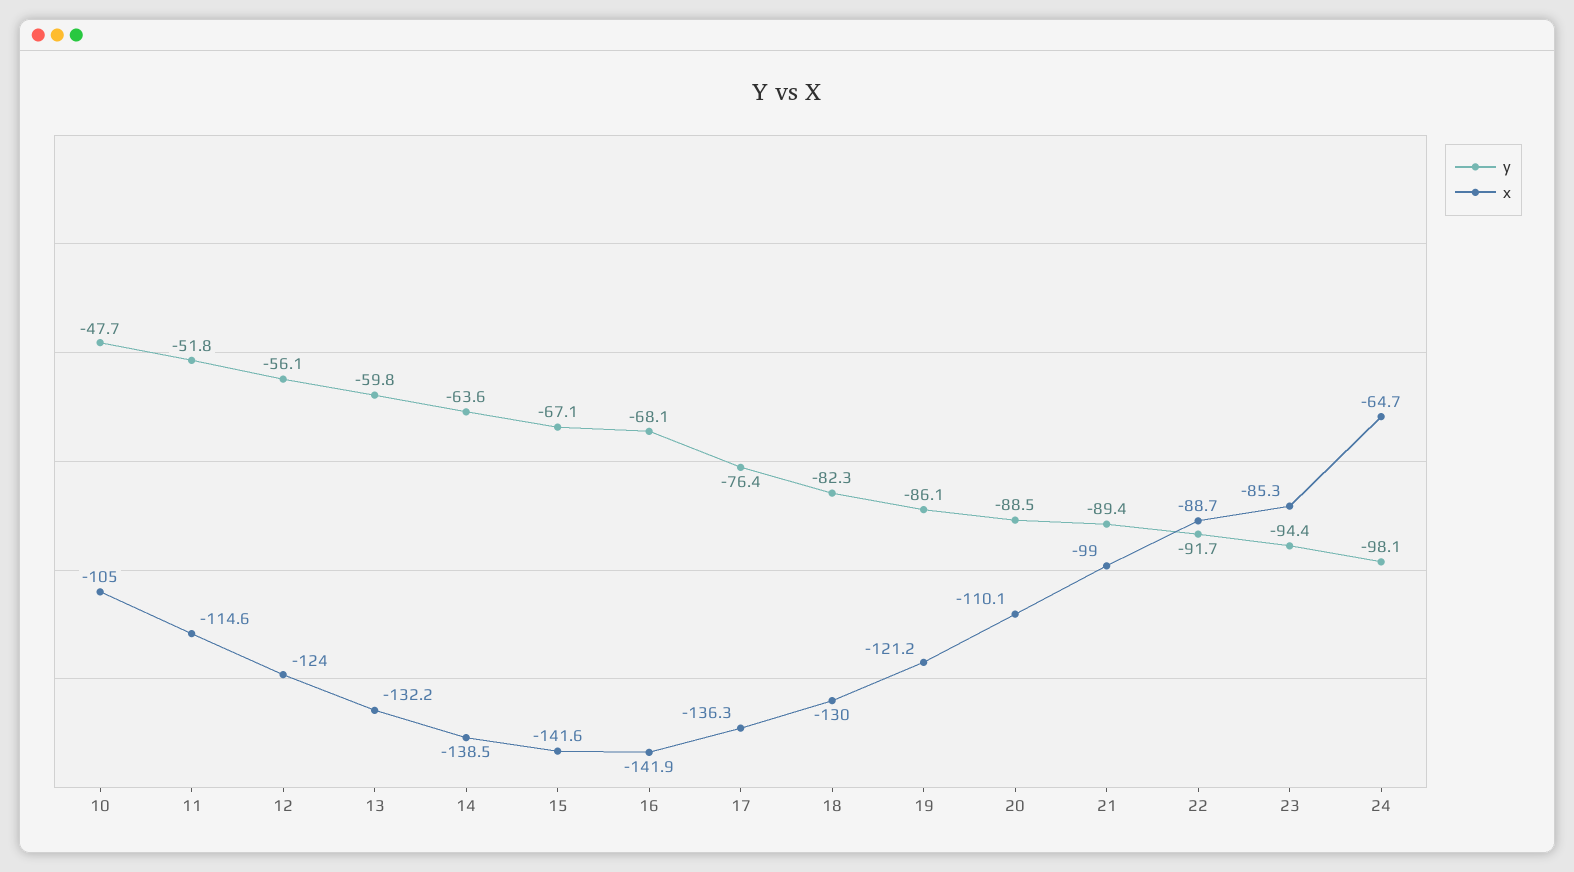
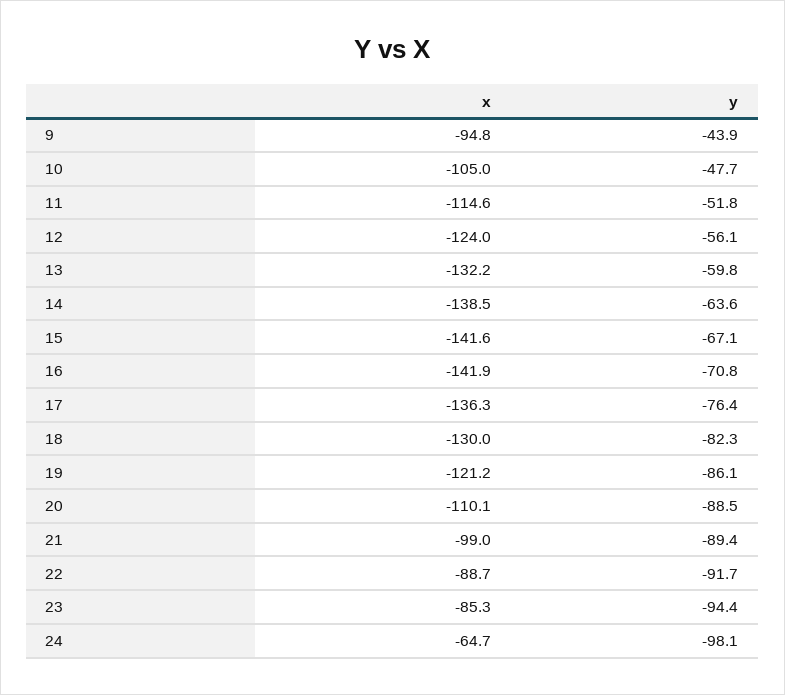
  {
    "y": {
      "10": -47.7,
      "11": -51.8,
      "12": -56.1,
      "13": -59.8,
      "14": -63.6,
      "15": -67.1,
-     "16": -68.1,
+     "16": -70.8,
      "17": -76.4,
      "18": -82.3,
      "19": -86.1,
      "20": -88.5,
      "21": -89.4,
      "22": -91.7,
      "23": -94.4,
-     "24": -98.1
+     "24": -98.1,
+     "9": -43.9
    },
    "x": {
      "10": -105,
      "11": -114.6,
      "12": -124,
      "13": -132.2,
      "14": -138.5,
      "15": -141.6,
      "16": -141.9,
      "17": -136.3,
      "18": -130,
      "19": -121.2,
      "20": -110.1,
      "21": -99,
      "22": -88.7,
      "23": -85.3,
-     "24": -64.7
+     "24": -64.7,
+     "9": -94.8
    }
  }

